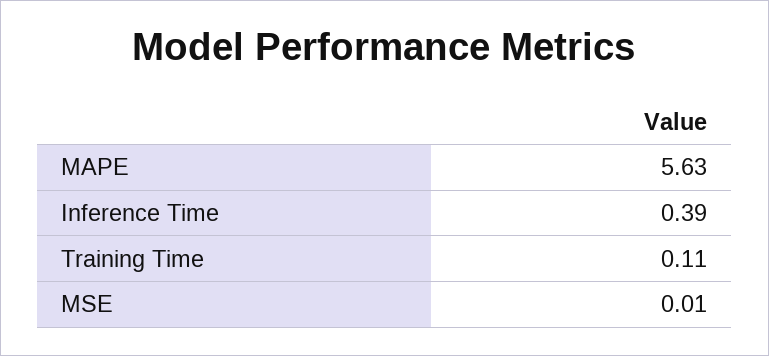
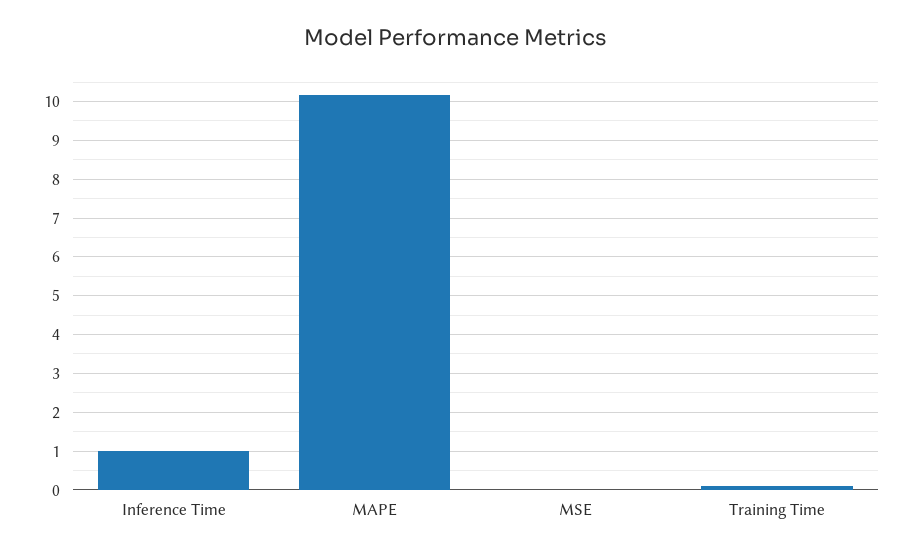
  {
-   "MAPE": 5.63,
+   "MAPE": 10.2,
-   "Inference Time": 0.39,
+   "Inference Time": 1,
    "Training Time": 0.11,
    "MSE": 0.01
  }

